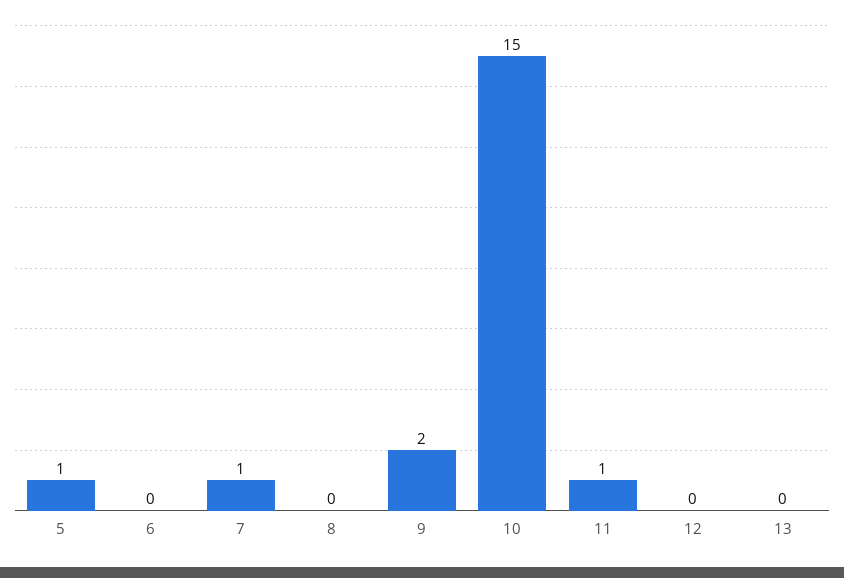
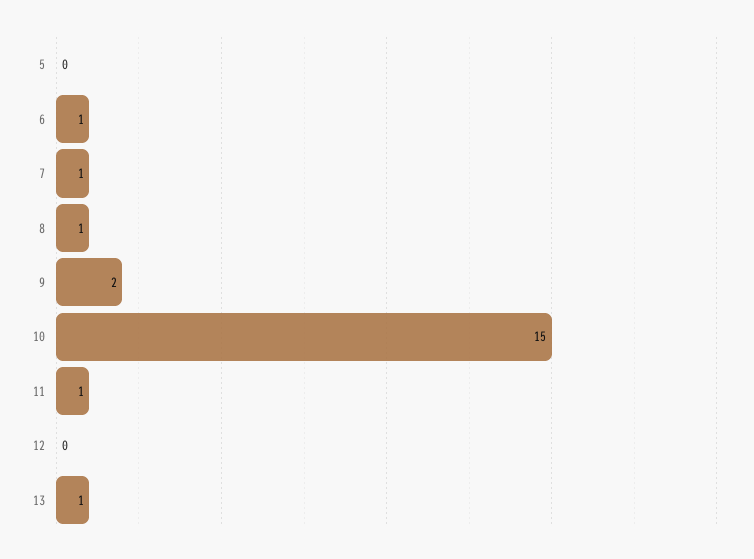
  {
-   "5": 1,
+   "5": 0,
-   "6": 0,
+   "6": 1,
    "7": 1,
-   "8": 0,
+   "8": 1,
    "9": 2,
    "10": 15,
    "11": 1,
    "12": 0,
-   "13": 0
+   "13": 1
  }

